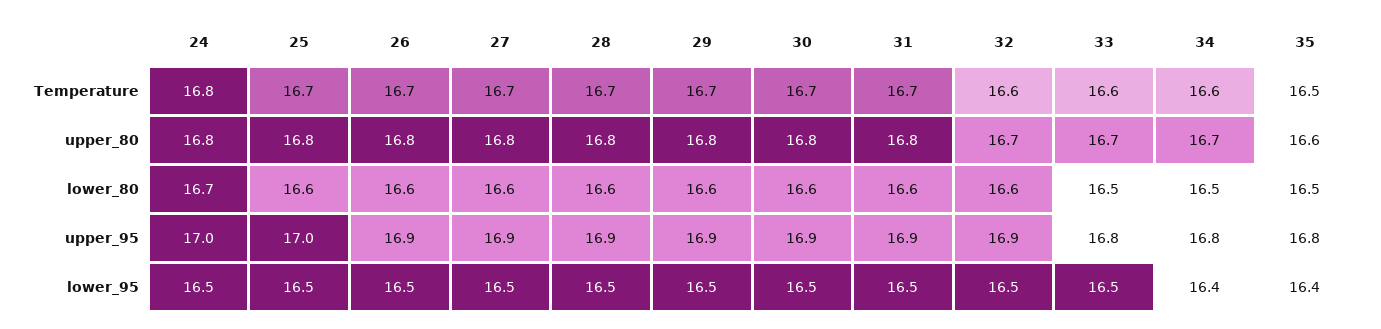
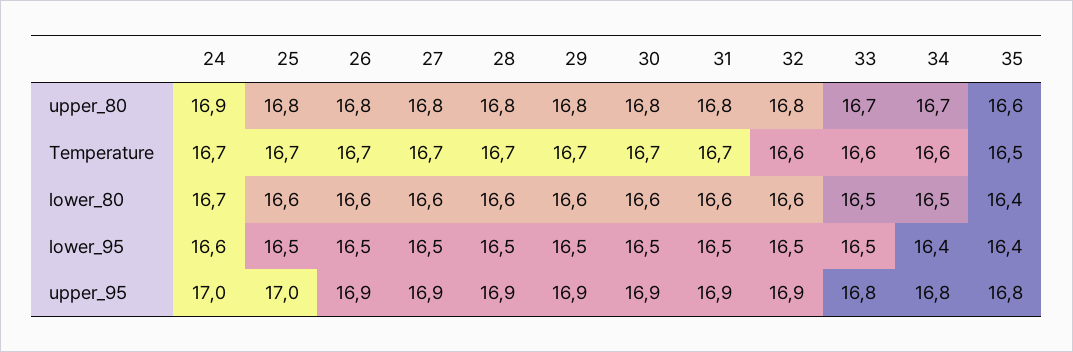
  {
    "24": {
-     "Temperature": 16.8,
+     "Temperature": 16.7,
-     "upper_80": 16.8,
+     "upper_80": 16.9,
      "lower_80": 16.7,
      "upper_95": 17,
-     "lower_95": 16.5
+     "lower_95": 16.6
    },
    "25": {
      "Temperature": 16.7,
      "upper_80": 16.8,
      "lower_80": 16.6,
      "upper_95": 17,
      "lower_95": 16.5
    },
    "26": {
      "Temperature": 16.7,
      "upper_80": 16.8,
      "lower_80": 16.6,
      "upper_95": 16.9,
      "lower_95": 16.5
    },
    "27": {
      "Temperature": 16.7,
      "upper_80": 16.8,
      "lower_80": 16.6,
      "upper_95": 16.9,
      "lower_95": 16.5
    },
    "28": {
      "Temperature": 16.7,
      "upper_80": 16.8,
      "lower_80": 16.6,
      "upper_95": 16.9,
      "lower_95": 16.5
    },
    "29": {
      "Temperature": 16.7,
      "upper_80": 16.8,
      "lower_80": 16.6,
      "upper_95": 16.9,
      "lower_95": 16.5
    },
    "30": {
      "Temperature": 16.7,
      "upper_80": 16.8,
      "lower_80": 16.6,
      "upper_95": 16.9,
      "lower_95": 16.5
    },
    "31": {
      "Temperature": 16.7,
      "upper_80": 16.8,
      "lower_80": 16.6,
      "upper_95": 16.9,
      "lower_95": 16.5
    },
    "32": {
      "Temperature": 16.6,
-     "upper_80": 16.7,
+     "upper_80": 16.8,
      "lower_80": 16.6,
      "upper_95": 16.9,
      "lower_95": 16.5
    },
    "33": {
      "Temperature": 16.6,
      "upper_80": 16.7,
      "lower_80": 16.5,
      "upper_95": 16.8,
      "lower_95": 16.5
    },
    "34": {
      "Temperature": 16.6,
      "upper_80": 16.7,
      "lower_80": 16.5,
      "upper_95": 16.8,
      "lower_95": 16.4
    },
    "35": {
      "Temperature": 16.5,
      "upper_80": 16.6,
-     "lower_80": 16.5,
+     "lower_80": 16.4,
      "upper_95": 16.8,
      "lower_95": 16.4
    }
  }

